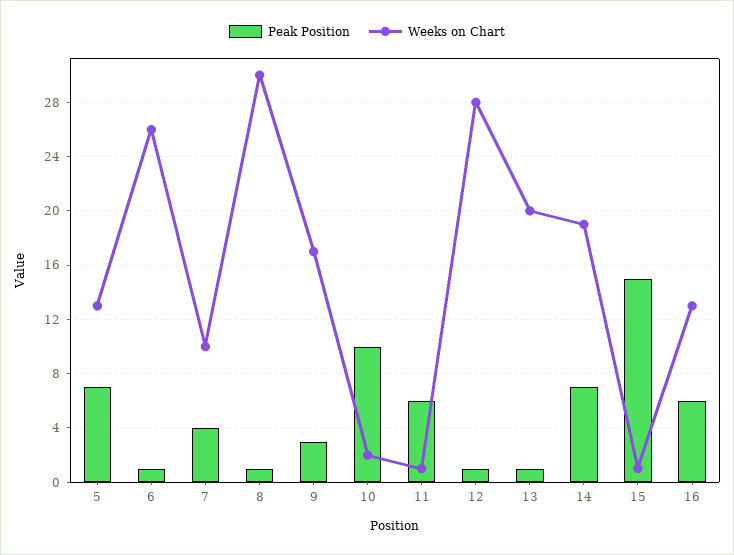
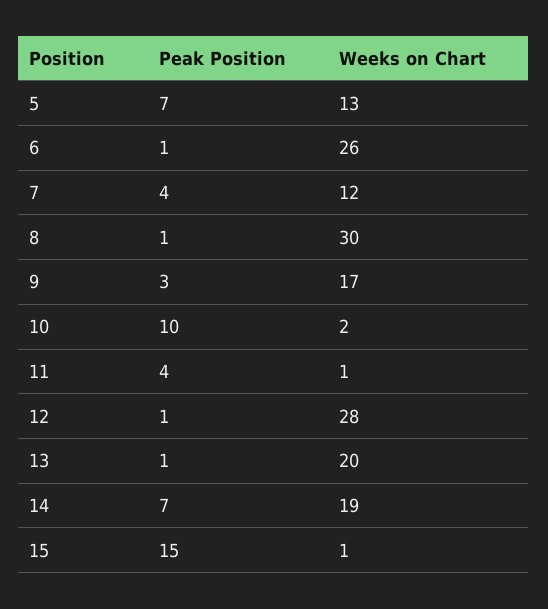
  {
    "Peak Position": {
      "5": 7,
      "6": 1,
      "7": 4,
      "8": 1,
      "9": 3,
      "10": 10,
-     "11": 6,
+     "11": 4,
      "12": 1,
      "13": 1,
      "14": 7,
-     "15": 15,
+     "15": 15
-     "16": 6
    },
    "Weeks on Chart": {
      "5": 13,
      "6": 26,
-     "7": 10,
+     "7": 12,
      "8": 30,
      "9": 17,
      "10": 2,
      "11": 1,
      "12": 28,
      "13": 20,
      "14": 19,
-     "15": 1,
+     "15": 1
-     "16": 13
    }
  }

